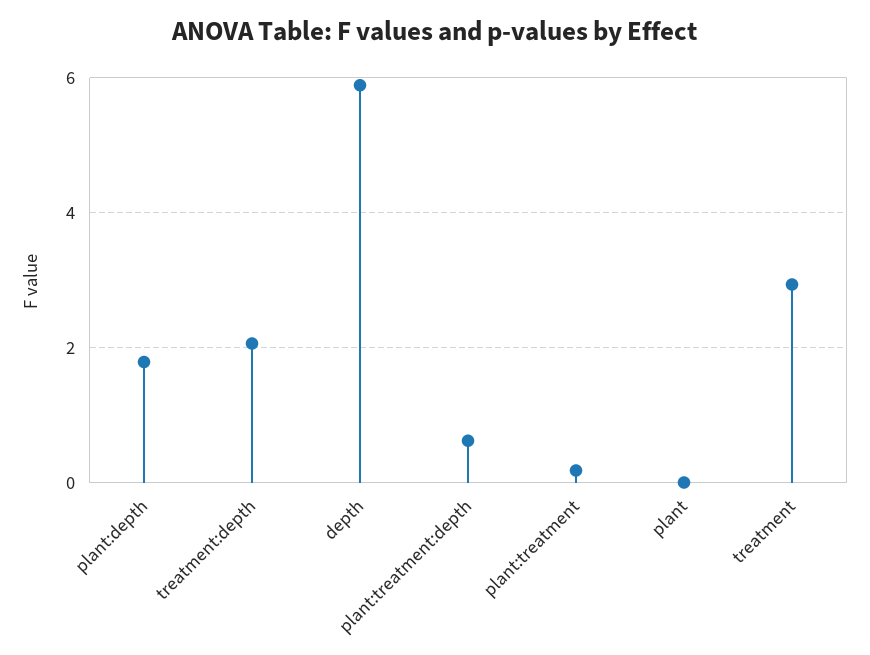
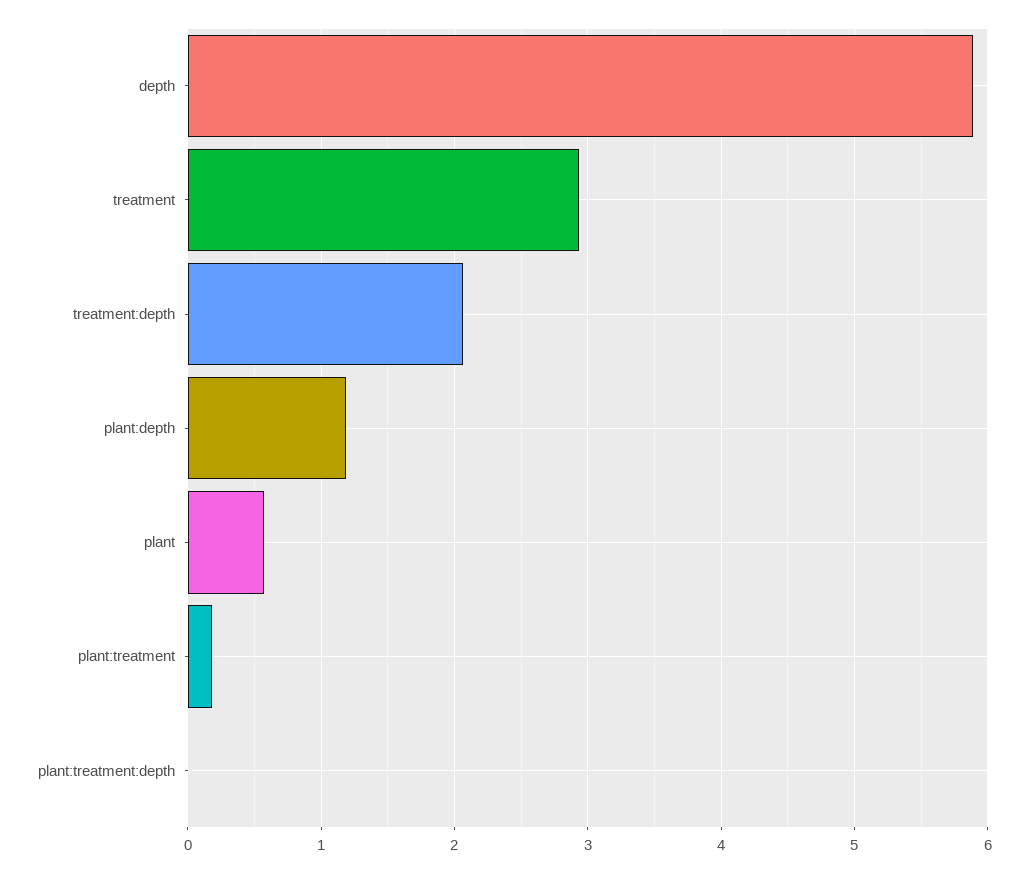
  {
-   "plant:depth": 1.8,
+   "plant:depth": 1.2,
    "treatment:depth": 2.1,
    "depth": 5.9,
-   "plant:treatment:depth": 0.6,
+   "plant:treatment:depth": 0,
    "plant:treatment": 0.2,
-   "plant": 0,
+   "plant": 0.6,
    "treatment": 2.9
  }

